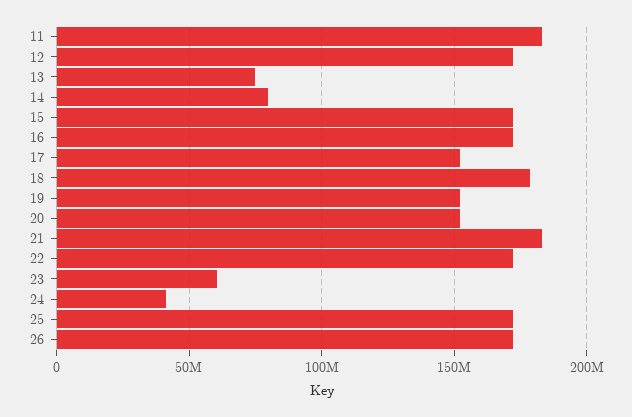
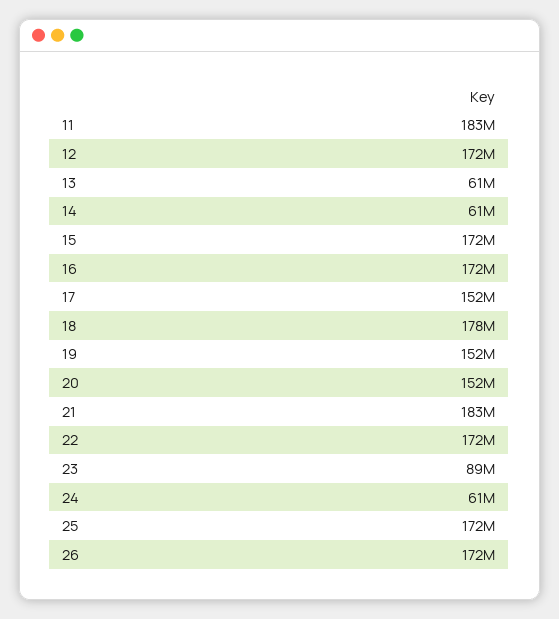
  {
    "11": 183000000,
    "12": 172000000,
-   "13": 75000000,
+   "13": 61000000,
-   "14": 80000000,
+   "14": 61000000,
    "15": 172000000,
    "16": 172000000,
    "17": 152000000,
    "18": 178000000,
    "19": 152000000,
    "20": 152000000,
    "21": 183000000,
    "22": 172000000,
-   "23": 60000000,
+   "23": 89000000,
-   "24": 40000000,
+   "24": 61000000,
    "25": 172000000,
    "26": 172000000
  }

